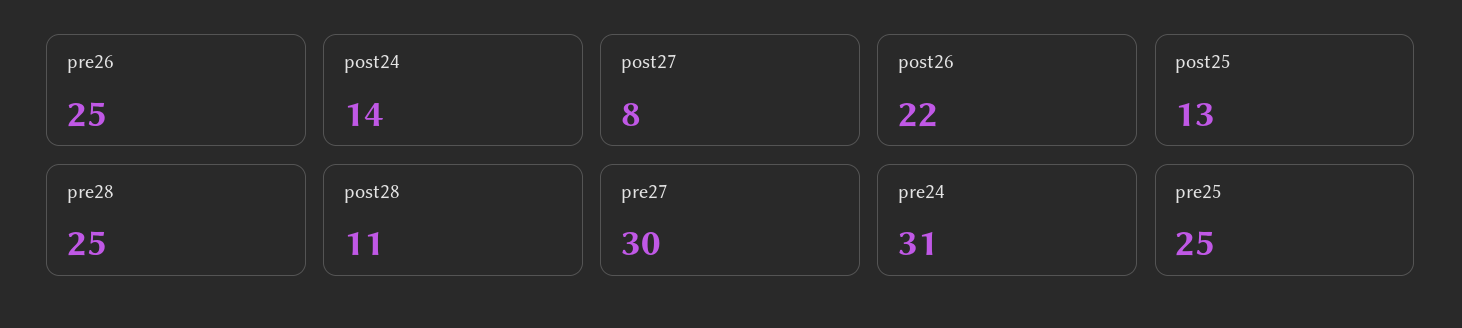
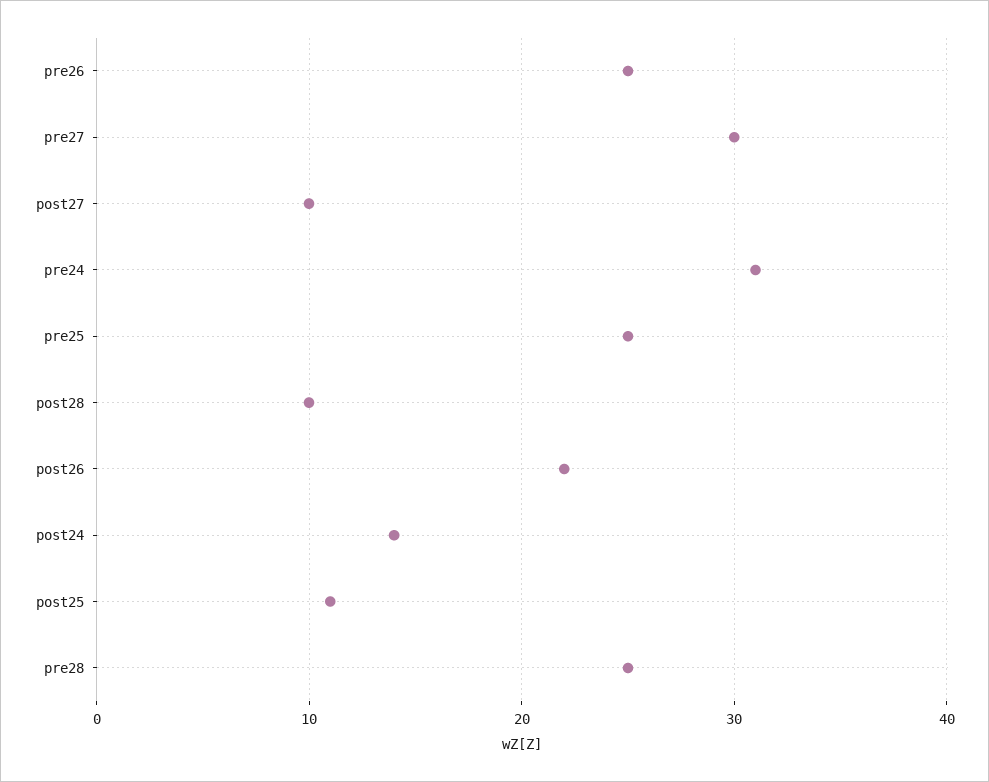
  {
    "pre26": 25,
    "post24": 14,
-   "post27": 8,
+   "post27": 10,
    "post26": 22,
-   "post25": 13,
+   "post25": 11,
    "pre28": 25,
-   "post28": 11,
+   "post28": 10,
    "pre27": 30,
    "pre24": 31,
    "pre25": 25
  }

